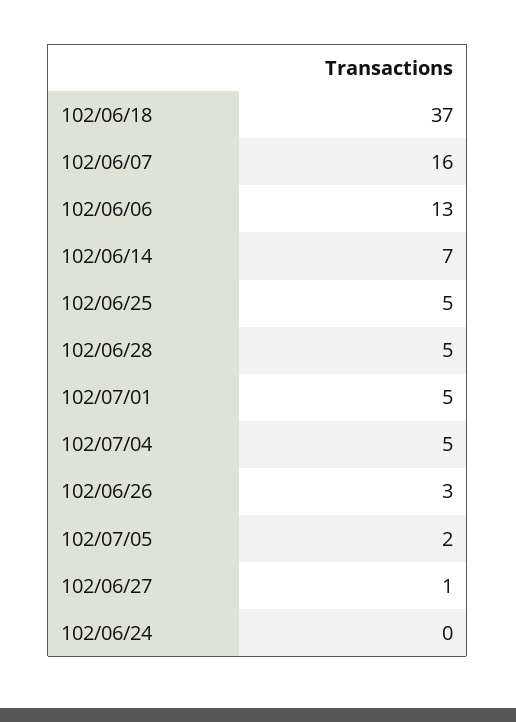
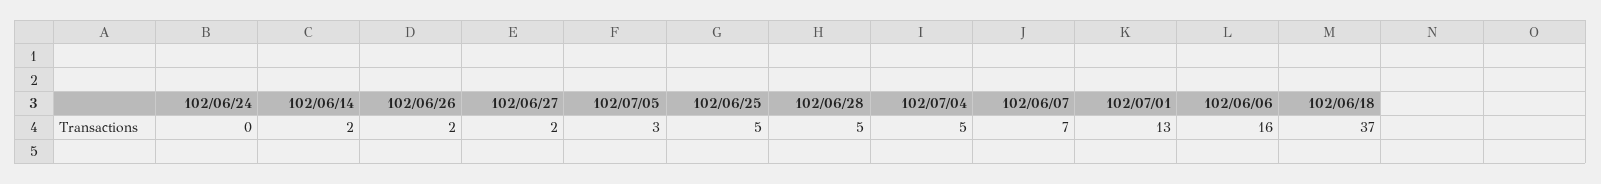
  {
    "102/06/18": 37,
-   "102/06/07": 16,
+   "102/06/07": 7,
-   "102/06/06": 13,
+   "102/06/06": 16,
-   "102/06/14": 7,
+   "102/06/14": 2,
    "102/06/25": 5,
    "102/06/28": 5,
-   "102/07/01": 5,
+   "102/07/01": 13,
    "102/07/04": 5,
-   "102/06/26": 3,
+   "102/06/26": 2,
-   "102/07/05": 2,
+   "102/07/05": 3,
-   "102/06/27": 1,
+   "102/06/27": 2,
    "102/06/24": 0
  }

